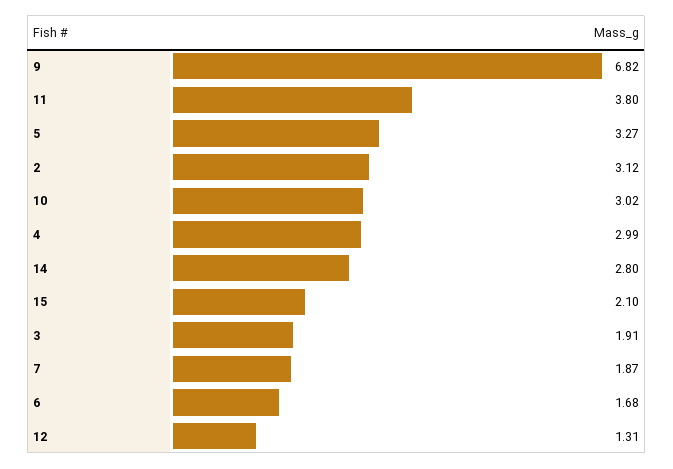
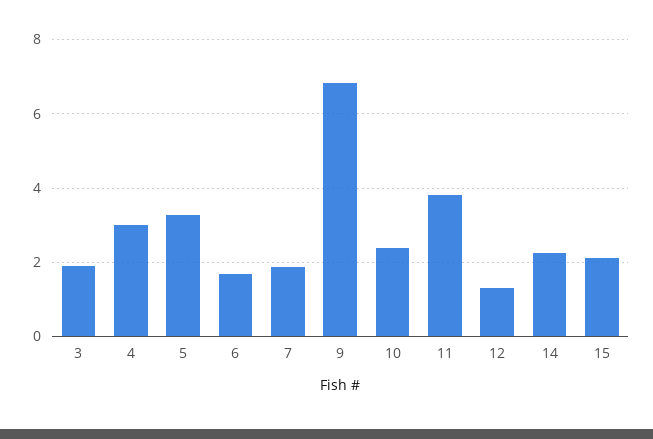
  {
    "9": 6.82,
    "11": 3.8,
    "5": 3.27,
-   "2": 3.12,
-   "10": 3.02,
+   "10": 2.4,
    "4": 2.99,
-   "14": 2.8,
+   "14": 2.2,
    "15": 2.1,
    "3": 1.91,
    "7": 1.87,
    "6": 1.68,
    "12": 1.31
  }

